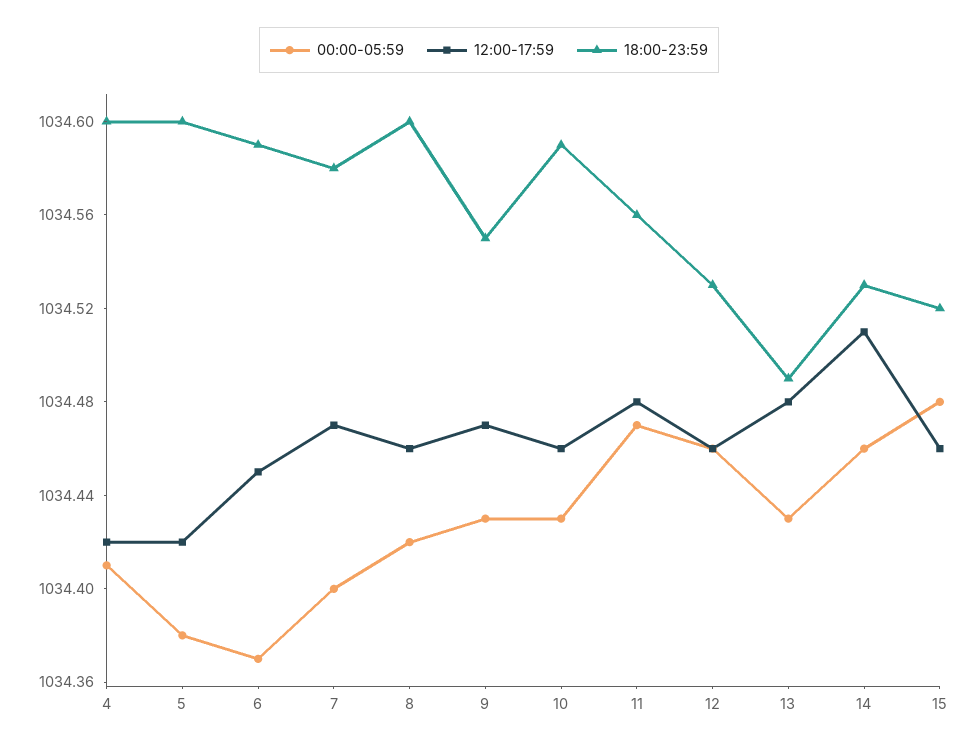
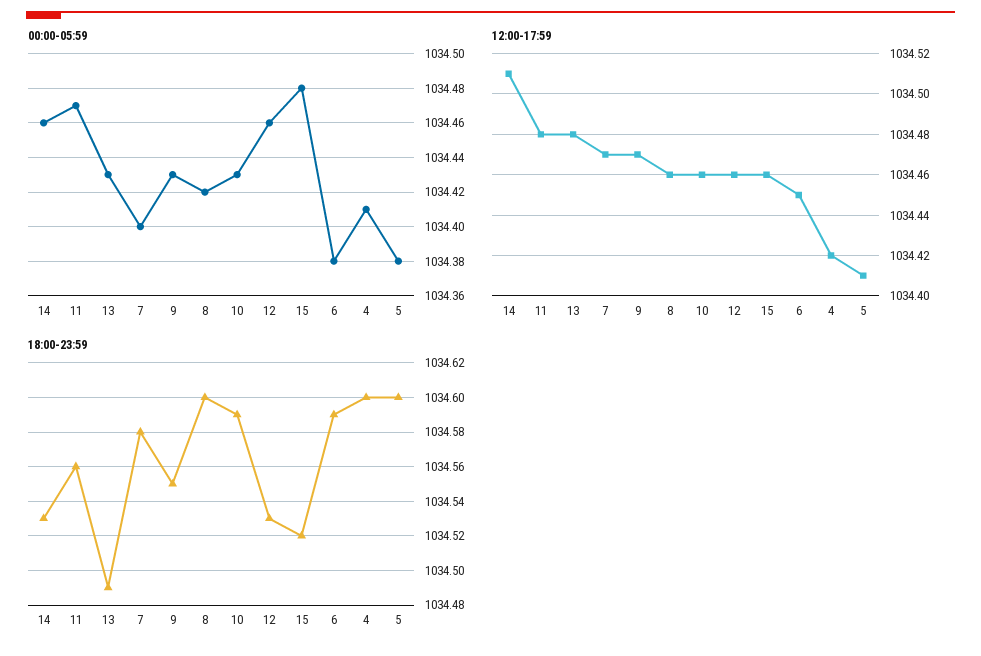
  {
    "00:00-05:59": {
      "4": 1034.41,
      "5": 1034.38,
-     "6": 1034.37,
+     "6": 1034.38,
      "7": 1034.4,
      "8": 1034.42,
      "9": 1034.43,
      "10": 1034.43,
      "11": 1034.47,
      "12": 1034.46,
      "13": 1034.43,
      "14": 1034.46,
      "15": 1034.48
    },
    "12:00-17:59": {
      "4": 1034.42,
-     "5": 1034.42,
+     "5": 1034.41,
      "6": 1034.45,
      "7": 1034.47,
      "8": 1034.46,
      "9": 1034.47,
      "10": 1034.46,
      "11": 1034.48,
      "12": 1034.46,
      "13": 1034.48,
      "14": 1034.51,
      "15": 1034.46
    },
    "18:00-23:59": {
      "4": 1034.6,
      "5": 1034.6,
      "6": 1034.59,
      "7": 1034.58,
      "8": 1034.6,
      "9": 1034.55,
      "10": 1034.59,
      "11": 1034.56,
      "12": 1034.53,
      "13": 1034.49,
      "14": 1034.53,
      "15": 1034.52
    }
  }

